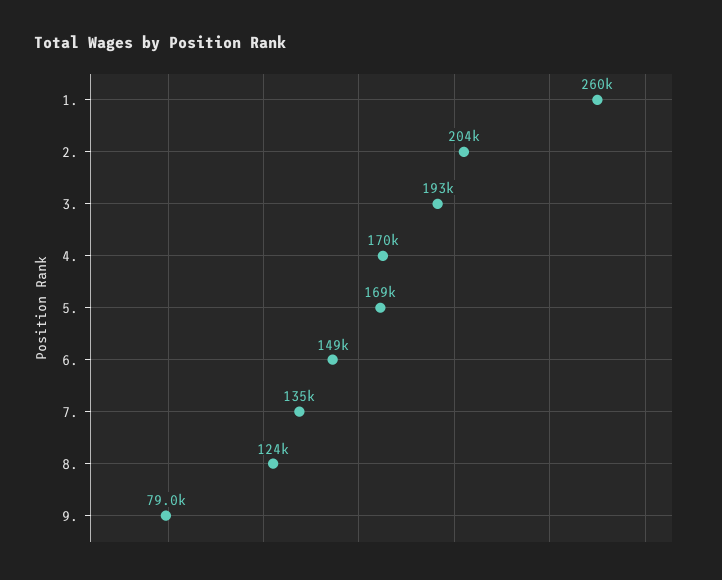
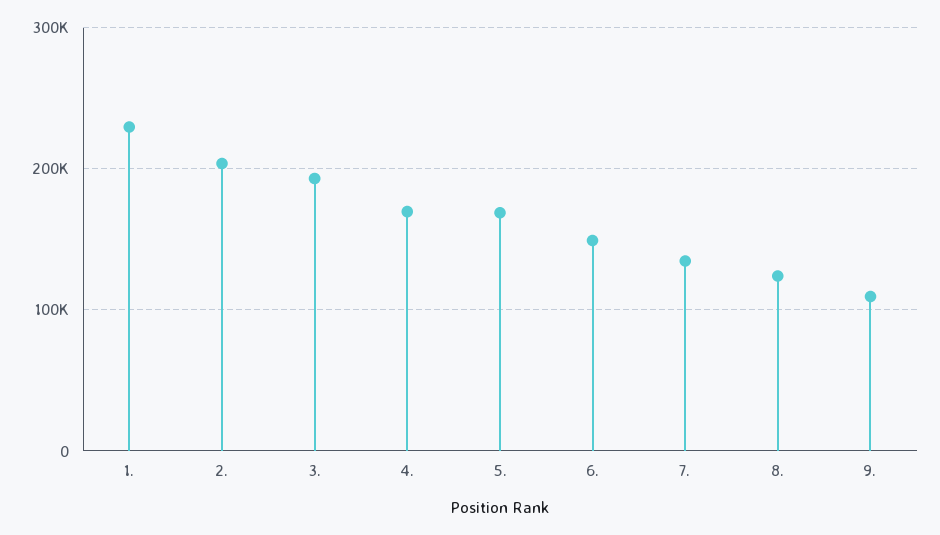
  {
-   "1.": 260000,
+   "1.": 230000,
    "2.": 204000,
    "3.": 193000,
    "4.": 170000,
    "5.": 169000,
    "6.": 149000,
    "7.": 135000,
    "8.": 124000,
-   "9.": 79000
+   "9.": 110000
  }

